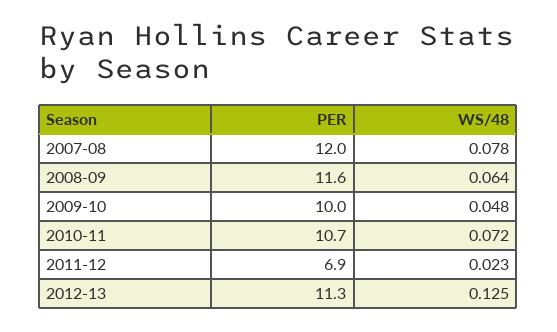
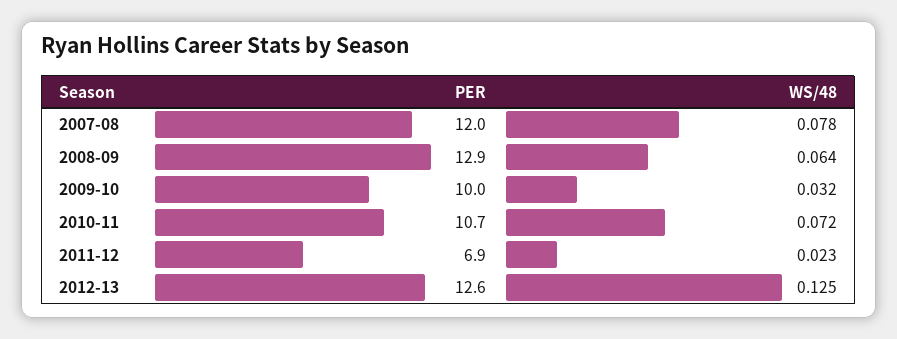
  {
    "PER": {
      "2007-08": 12,
-     "2008-09": 11.6,
+     "2008-09": 12.9,
      "2009-10": 10,
      "2010-11": 10.7,
      "2011-12": 6.9,
-     "2012-13": 11.3
+     "2012-13": 12.6
    },
    "WS/48": {
      "2007-08": 0.078,
      "2008-09": 0.064,
-     "2009-10": 0.048,
+     "2009-10": 0.032,
      "2010-11": 0.072,
      "2011-12": 0.023,
      "2012-13": 0.125
    }
  }

